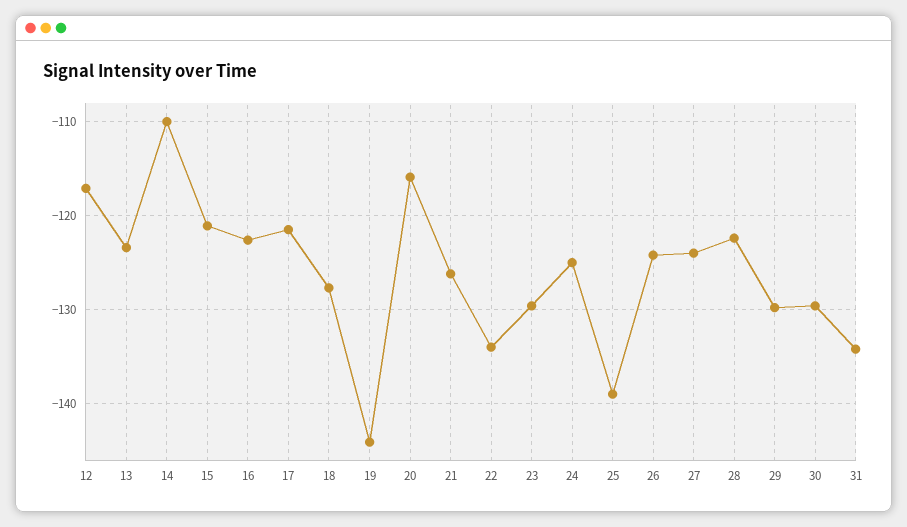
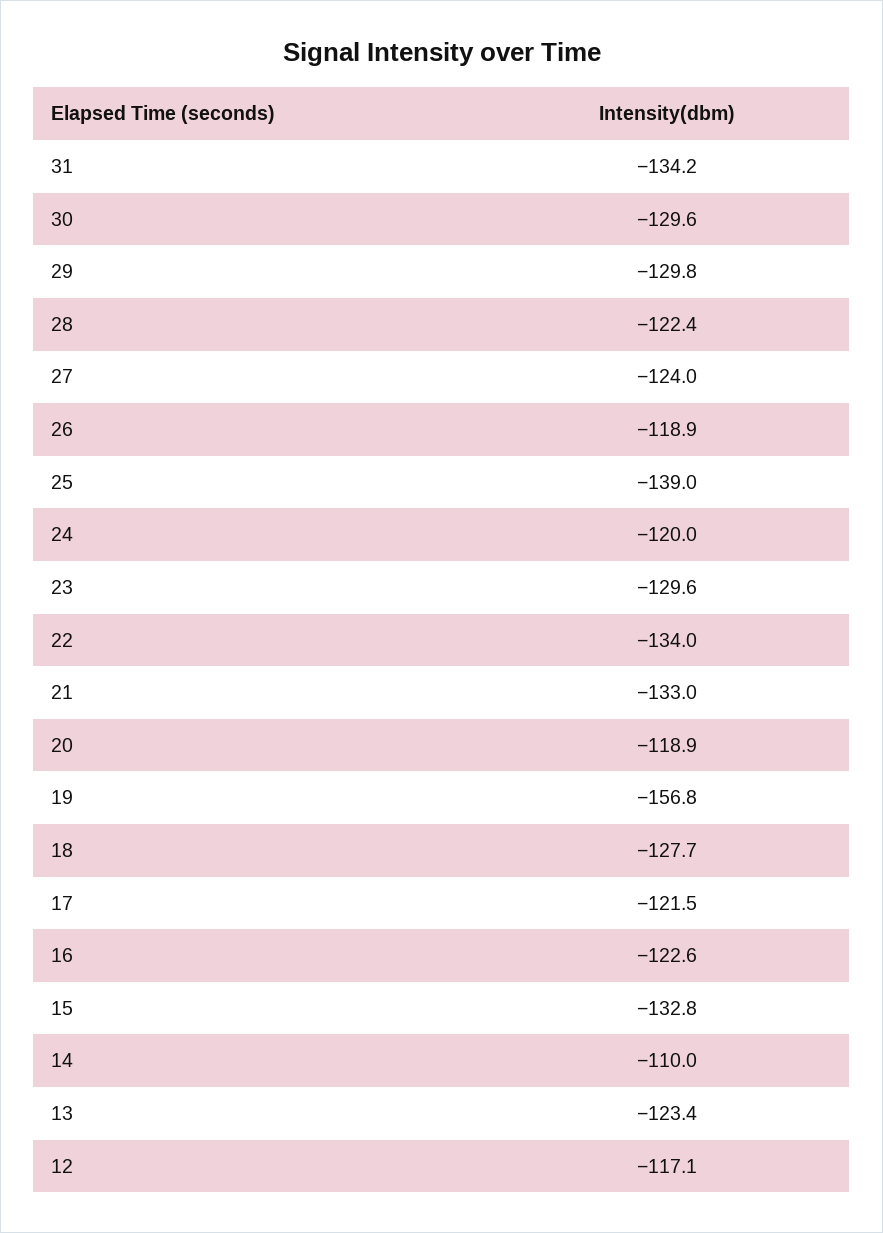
  {
    "12": -117.1,
    "13": -123.4,
    "14": -110,
-   "15": -121,
+   "15": -132.8,
    "16": -122.6,
    "17": -121.5,
    "18": -127.7,
-   "19": -144,
+   "19": -156.8,
-   "20": -116,
+   "20": -118.9,
-   "21": -126,
+   "21": -133,
    "22": -134,
    "23": -129.6,
-   "24": -125,
+   "24": -120,
    "25": -139,
-   "26": -124,
+   "26": -118.9,
    "27": -124,
    "28": -122.4,
    "29": -129.8,
    "30": -129.6,
    "31": -134.2
  }

